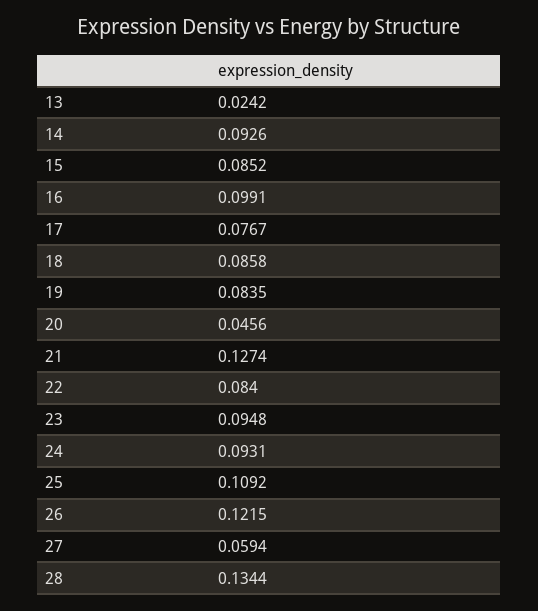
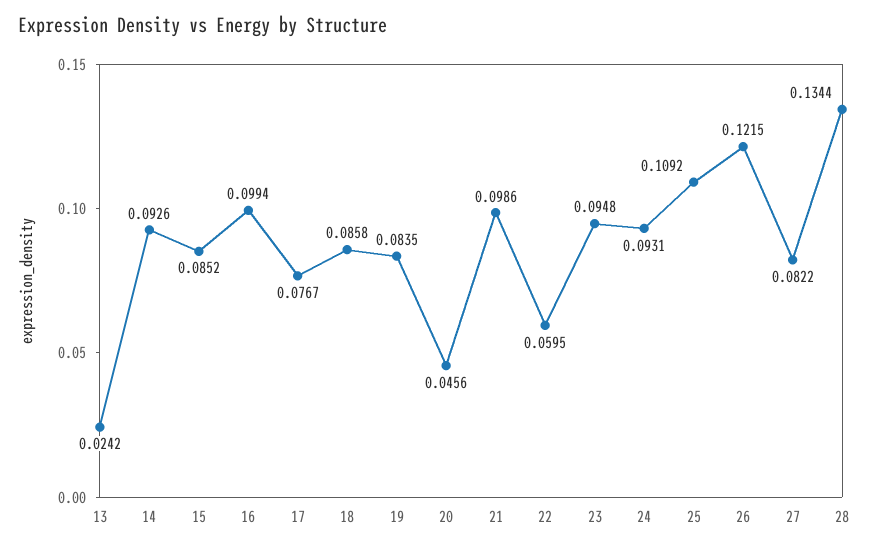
  {
    "13": 0.0242,
    "14": 0.0926,
    "15": 0.0852,
-   "16": 0.0991,
+   "16": 0.0994,
    "17": 0.0767,
    "18": 0.0858,
    "19": 0.0835,
    "20": 0.0456,
-   "21": 0.1274,
+   "21": 0.0986,
-   "22": 0.084,
+   "22": 0.0595,
    "23": 0.0948,
    "24": 0.0931,
    "25": 0.1092,
    "26": 0.1215,
-   "27": 0.0594,
+   "27": 0.0822,
    "28": 0.1344
  }

